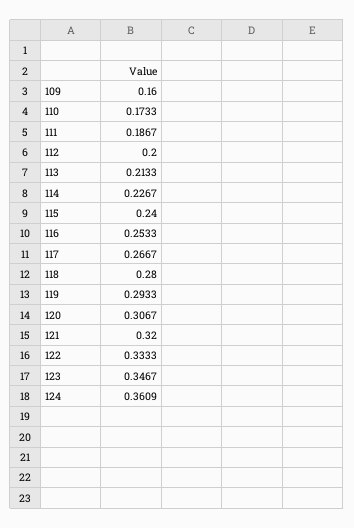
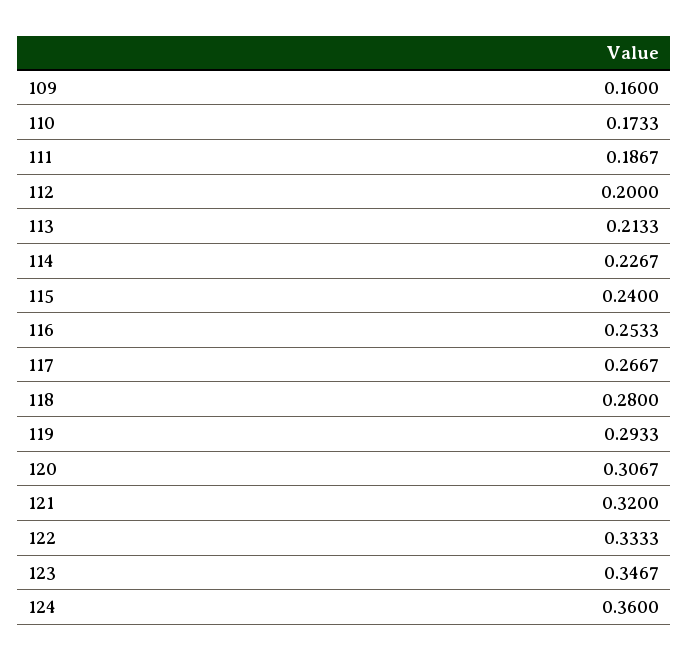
  {
    "109": 0.16,
    "110": 0.1733,
    "111": 0.1867,
    "112": 0.2,
    "113": 0.2133,
    "114": 0.2267,
    "115": 0.24,
    "116": 0.2533,
    "117": 0.2667,
    "118": 0.28,
    "119": 0.2933,
    "120": 0.3067,
    "121": 0.32,
    "122": 0.3333,
    "123": 0.3467,
-   "124": 0.3609
+   "124": 0.36
  }

